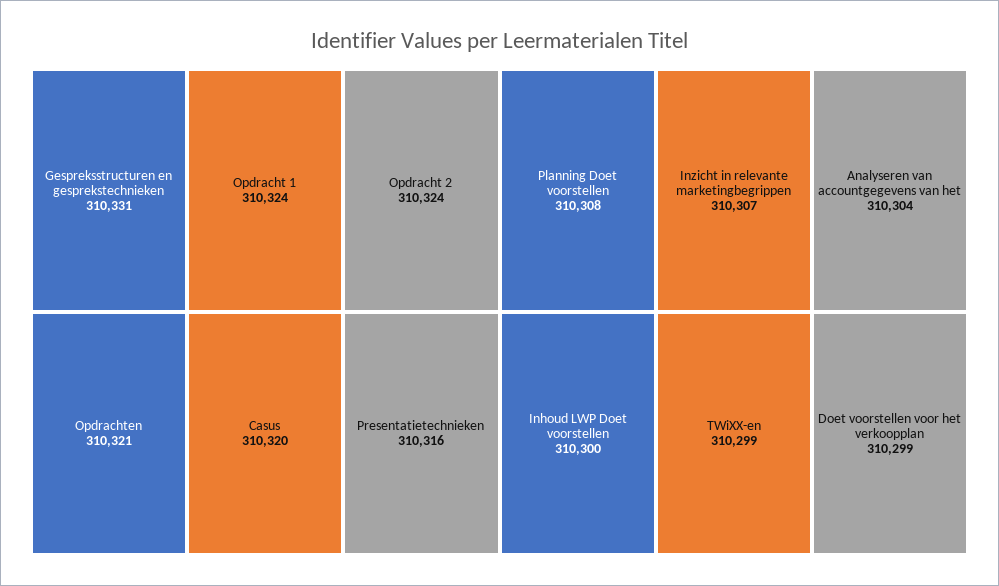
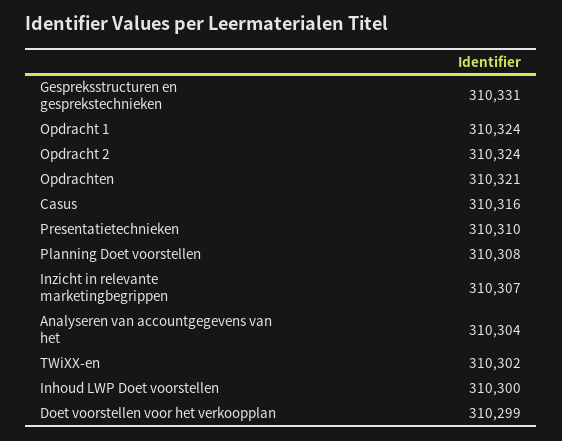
  {
    "Gespreksstructuren en gesprekstechnieken": 310331,
    "Opdracht 1": 310324,
    "Opdracht 2": 310324,
    "Opdrachten": 310321,
-   "Casus": 310320,
+   "Casus": 310316,
-   "Presentatietechnieken": 310316,
+   "Presentatietechnieken": 310310,
    "Planning Doet voorstellen": 310308,
    "Inzicht in relevante marketingbegrippen": 310307,
    "Analyseren van accountgegevens van het": 310304,
    "Inhoud LWP Doet voorstellen": 310300,
-   "TWiXX-en": 310299,
+   "TWiXX-en": 310302,
    "Doet voorstellen voor het verkoopplan": 310299
  }

